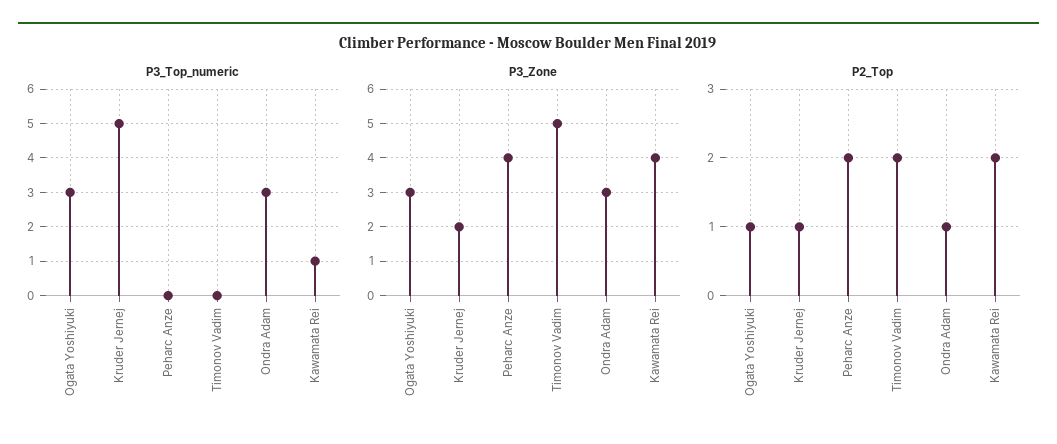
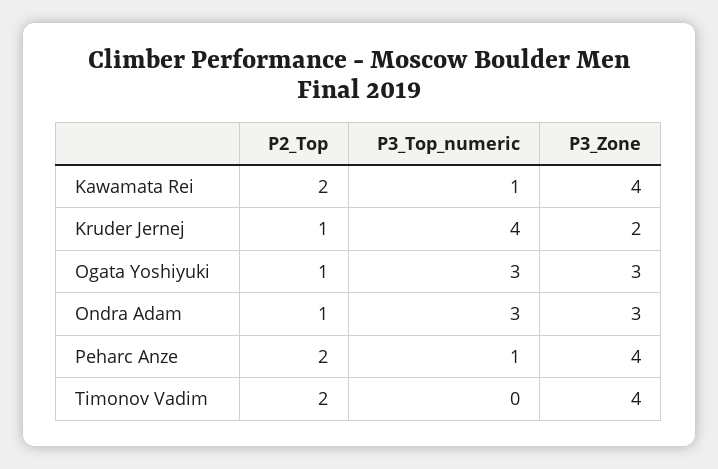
  {
    "P3_Top_numeric": {
      "Ogata Yoshiyuki": 3,
-     "Kruder Jernej": 5,
+     "Kruder Jernej": 4,
-     "Peharc Anze": 0,
+     "Peharc Anze": 1,
      "Timonov Vadim": 0,
      "Ondra Adam": 3,
      "Kawamata Rei": 1
    },
    "P3_Zone": {
      "Ogata Yoshiyuki": 3,
      "Kruder Jernej": 2,
      "Peharc Anze": 4,
-     "Timonov Vadim": 5,
+     "Timonov Vadim": 4,
      "Ondra Adam": 3,
      "Kawamata Rei": 4
    },
    "P2_Top": {
      "Ogata Yoshiyuki": 1,
      "Kruder Jernej": 1,
      "Peharc Anze": 2,
      "Timonov Vadim": 2,
      "Ondra Adam": 1,
      "Kawamata Rei": 2
    }
  }

